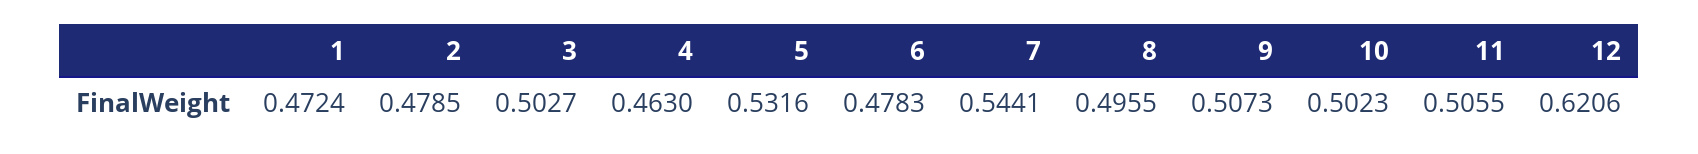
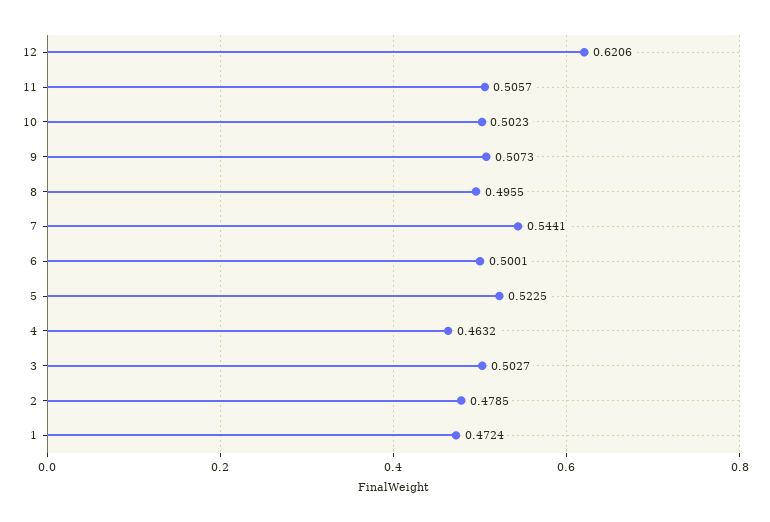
  {
    "1": 0.4724,
    "2": 0.4785,
    "3": 0.5027,
-   "4": 0.463,
+   "4": 0.4632,
-   "5": 0.5316,
+   "5": 0.5225,
-   "6": 0.4783,
+   "6": 0.5001,
    "7": 0.5441,
    "8": 0.4955,
    "9": 0.5073,
    "10": 0.5023,
-   "11": 0.5055,
+   "11": 0.5057,
    "12": 0.6206
  }

